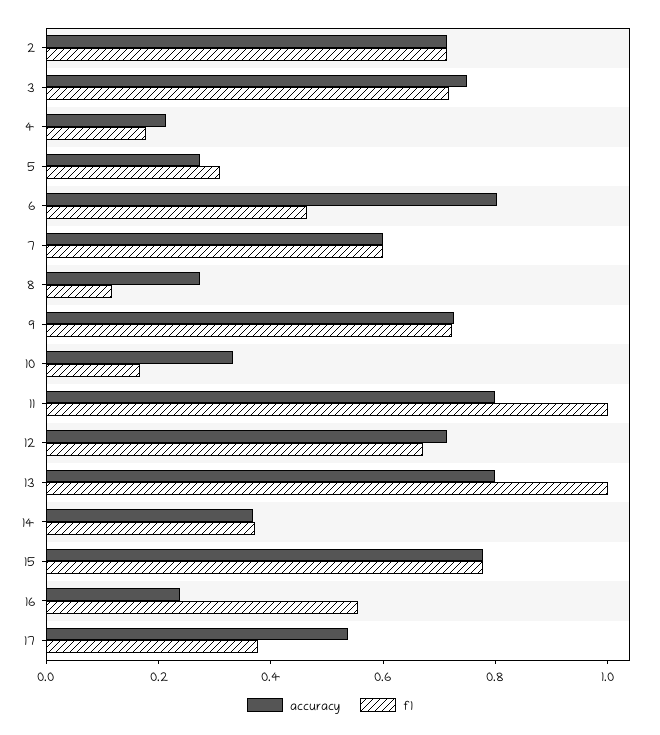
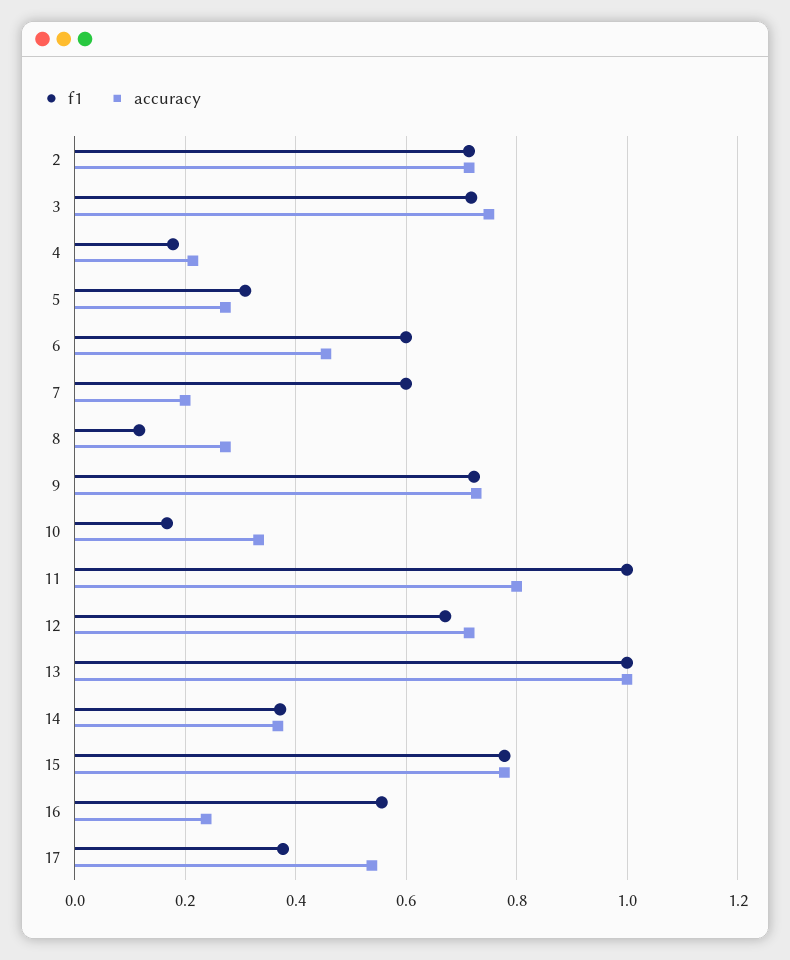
  {
    "accuracy": {
      "2": 0.72,
      "3": 0.76,
      "4": 0.22,
      "5": 0.28,
-     "6": 0.8,
+     "6": 0.46,
-     "7": 0.6,
+     "7": 0.2,
      "8": 0.28,
      "9": 0.72,
      "10": 0.34,
      "11": 0.8,
      "12": 0.72,
-     "13": 0.8,
+     "13": 1,
      "14": 0.36,
      "15": 0.78,
      "16": 0.24,
      "17": 0.54
    },
    "f1": {
      "2": 0.72,
      "3": 0.72,
      "4": 0.18,
      "5": 0.3,
-     "6": 0.45,
+     "6": 0.6,
      "7": 0.6,
      "8": 0.12,
      "9": 0.72,
      "10": 0.16,
      "11": 1,
      "12": 0.68,
      "13": 1,
      "14": 0.38,
      "15": 0.78,
      "16": 0.56,
      "17": 0.38
    }
  }

